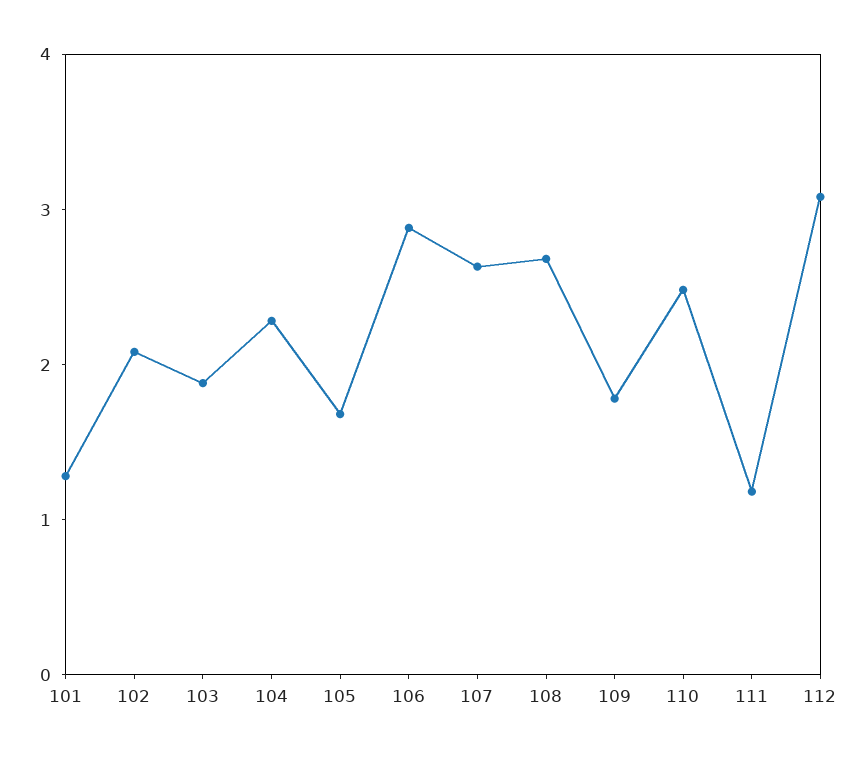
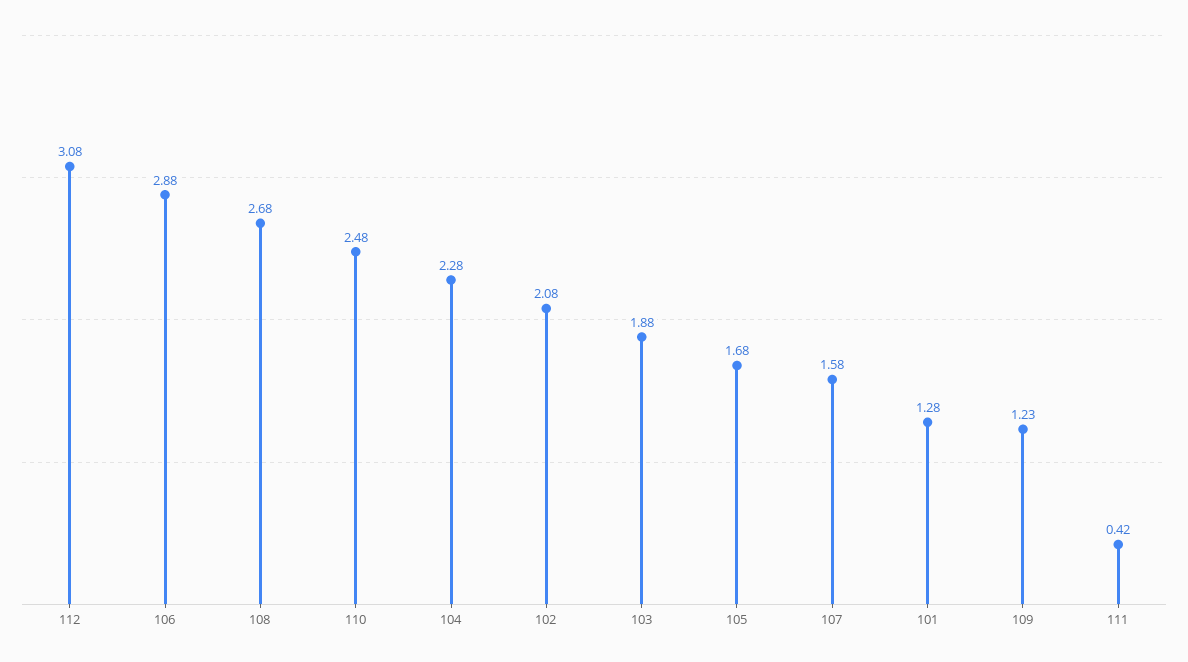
  {
    "101": 1.28,
    "102": 2.08,
    "103": 1.88,
    "104": 2.28,
    "105": 1.68,
    "106": 2.88,
-   "107": 2.6,
+   "107": 1.58,
    "108": 2.68,
-   "109": 1.8,
+   "109": 1.23,
    "110": 2.48,
-   "111": 1.2,
+   "111": 0.42,
    "112": 3.08
  }

